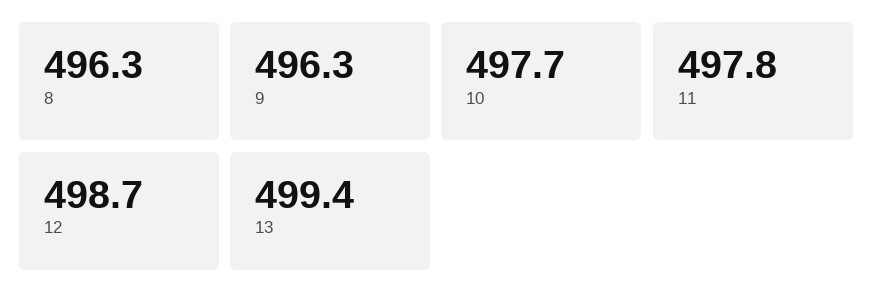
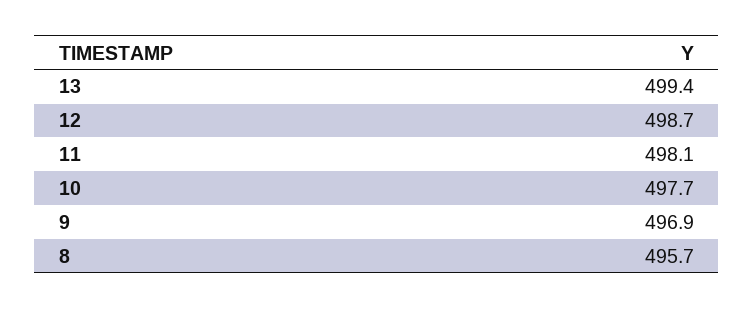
  {
-   "8": 496.3,
+   "8": 495.7,
-   "9": 496.3,
+   "9": 496.9,
    "10": 497.7,
-   "11": 497.8,
+   "11": 498.1,
    "12": 498.7,
    "13": 499.4
  }

